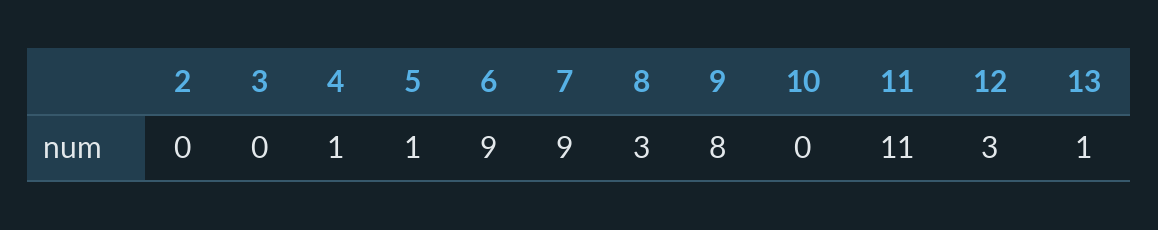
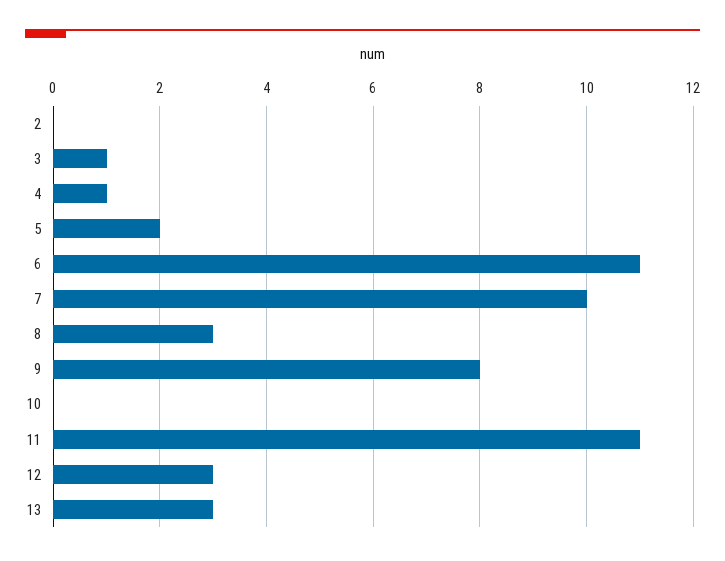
  {
    "2": 0,
-   "3": 0,
+   "3": 1,
    "4": 1,
-   "5": 1,
+   "5": 2,
-   "6": 9,
+   "6": 11,
-   "7": 9,
+   "7": 10,
    "8": 3,
    "9": 8,
    "10": 0,
    "11": 11,
    "12": 3,
-   "13": 1
+   "13": 3
  }

